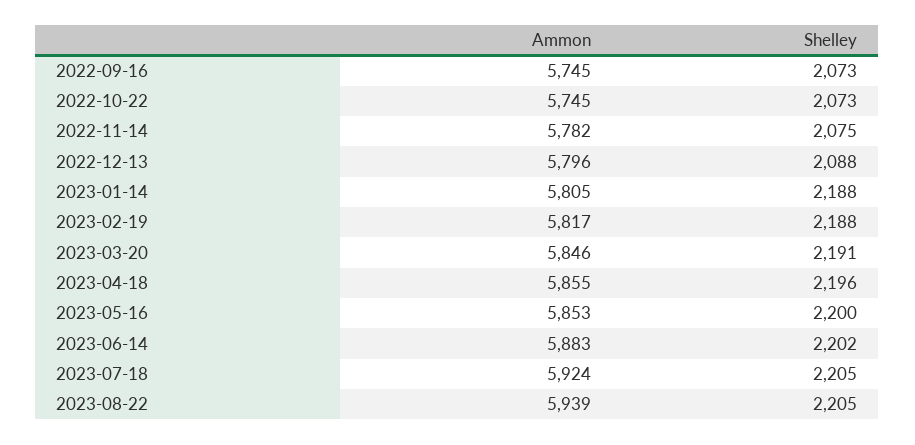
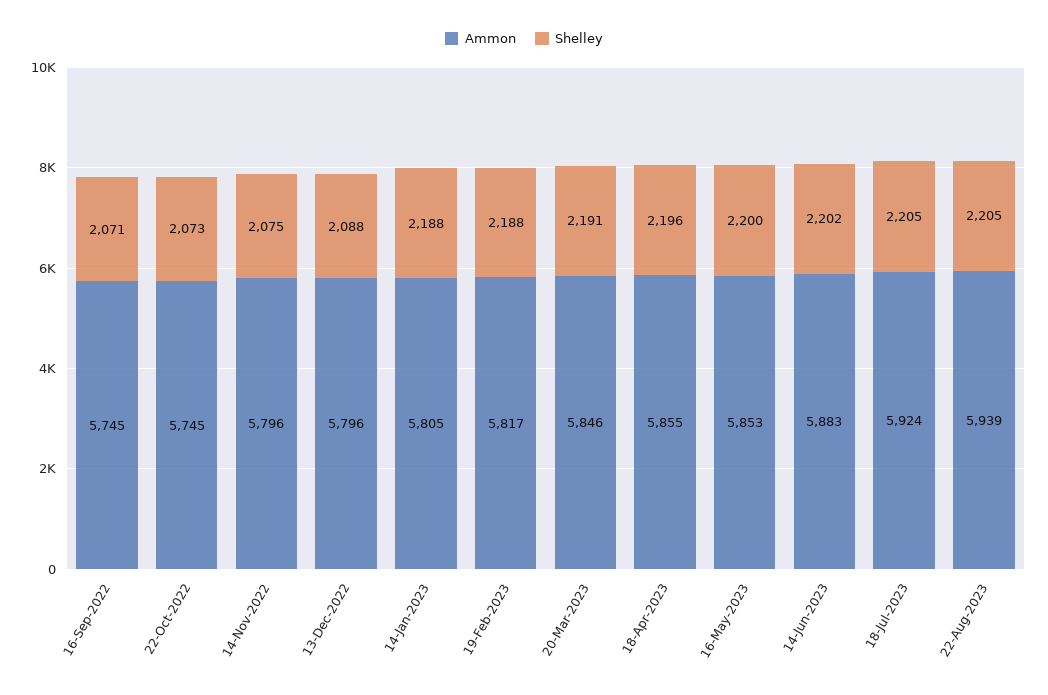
  {
    "Ammon": {
      "2022-09-16": 5745,
      "2022-10-22": 5745,
-     "2022-11-14": 5782,
+     "2022-11-14": 5796,
      "2022-12-13": 5796,
      "2023-01-14": 5805,
      "2023-02-19": 5817,
      "2023-03-20": 5846,
      "2023-04-18": 5855,
      "2023-05-16": 5853,
      "2023-06-14": 5883,
      "2023-07-18": 5924,
      "2023-08-22": 5939
    },
    "Shelley": {
-     "2022-09-16": 2073,
+     "2022-09-16": 2071,
      "2022-10-22": 2073,
      "2022-11-14": 2075,
      "2022-12-13": 2088,
      "2023-01-14": 2188,
      "2023-02-19": 2188,
      "2023-03-20": 2191,
      "2023-04-18": 2196,
      "2023-05-16": 2200,
      "2023-06-14": 2202,
      "2023-07-18": 2205,
      "2023-08-22": 2205
    }
  }

